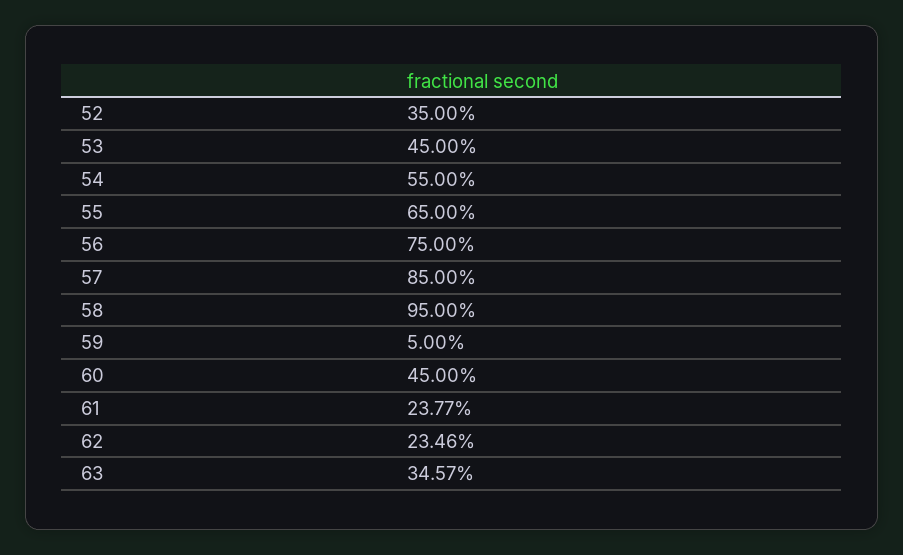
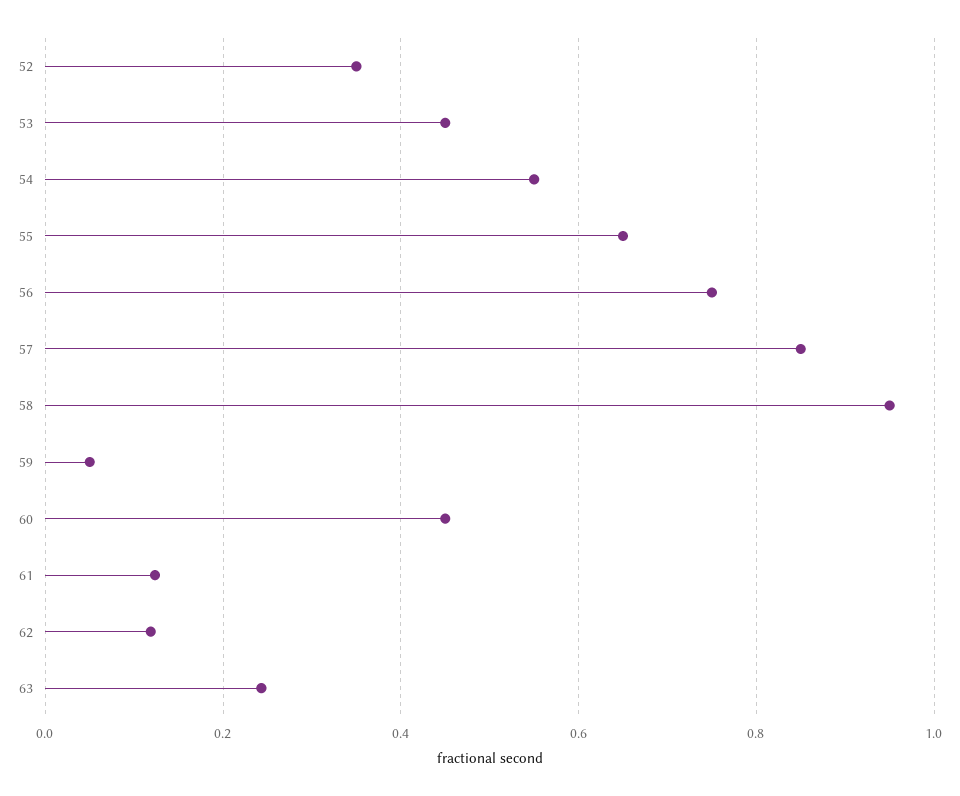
  {
    "52": 0.35,
    "53": 0.45,
    "54": 0.55,
    "55": 0.65,
    "56": 0.75,
    "57": 0.85,
    "58": 0.95,
    "59": 0.05,
    "60": 0.45,
-   "61": 0.2377,
+   "61": 0.12,
-   "62": 0.2346,
+   "62": 0.12,
-   "63": 0.3457
+   "63": 0.24
  }

